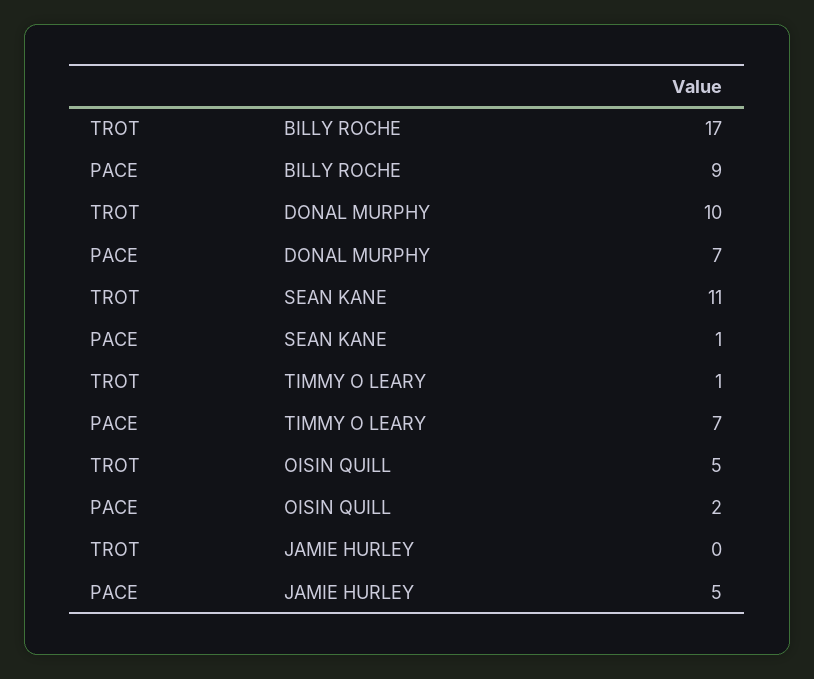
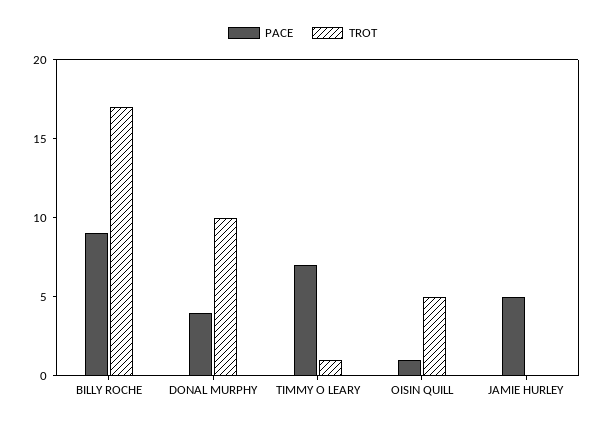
  {
    "TROT": {
      "BILLY ROCHE": 17,
      "DONAL MURPHY": 10,
-     "SEAN KANE": 11,
      "TIMMY O LEARY": 1,
      "OISIN QUILL": 5,
      "JAMIE HURLEY": 0
    },
    "PACE": {
      "BILLY ROCHE": 9,
-     "DONAL MURPHY": 7,
+     "DONAL MURPHY": 4,
-     "SEAN KANE": 1,
      "TIMMY O LEARY": 7,
-     "OISIN QUILL": 2,
+     "OISIN QUILL": 1,
      "JAMIE HURLEY": 5
    }
  }

